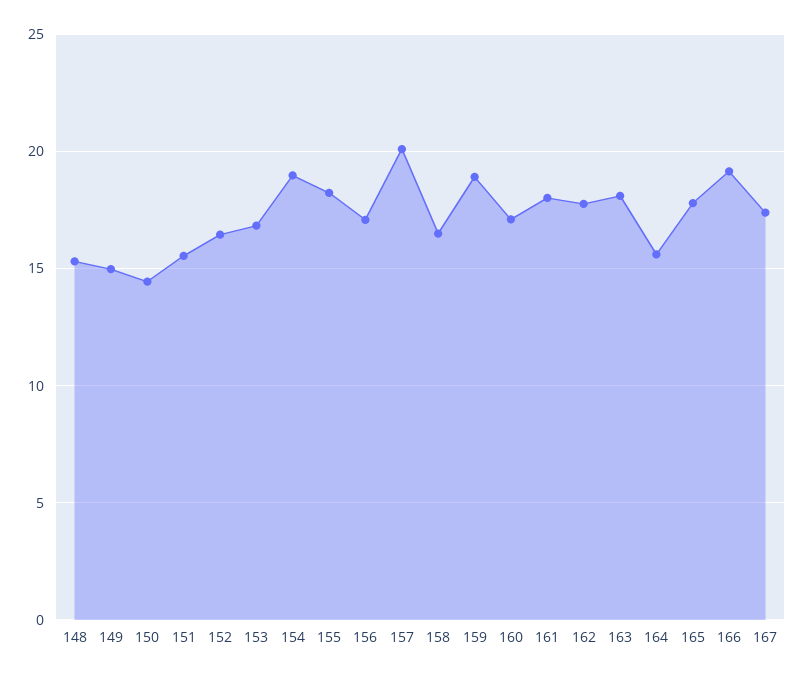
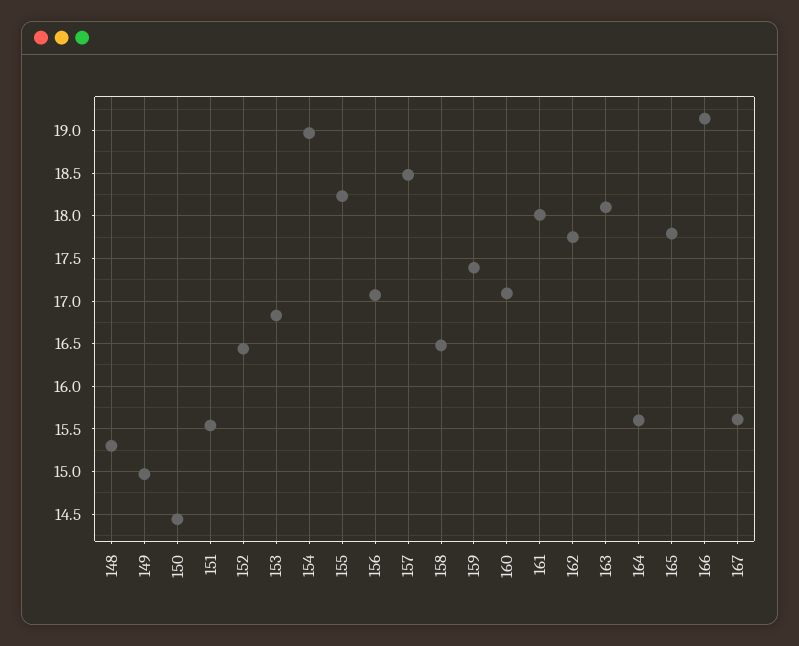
  {
    "148": 15.3,
    "149": 15,
    "150": 14.4,
    "151": 15.5,
    "152": 16.4,
    "153": 16.8,
    "154": 19,
    "155": 18.2,
    "156": 17.1,
-   "157": 20,
+   "157": 18.5,
    "158": 16.5,
-   "159": 19,
+   "159": 17.4,
    "160": 17.1,
    "161": 18,
    "162": 17.8,
    "163": 18.1,
    "164": 15.6,
    "165": 17.8,
    "166": 19.1,
-   "167": 17.5
+   "167": 15.6
  }

